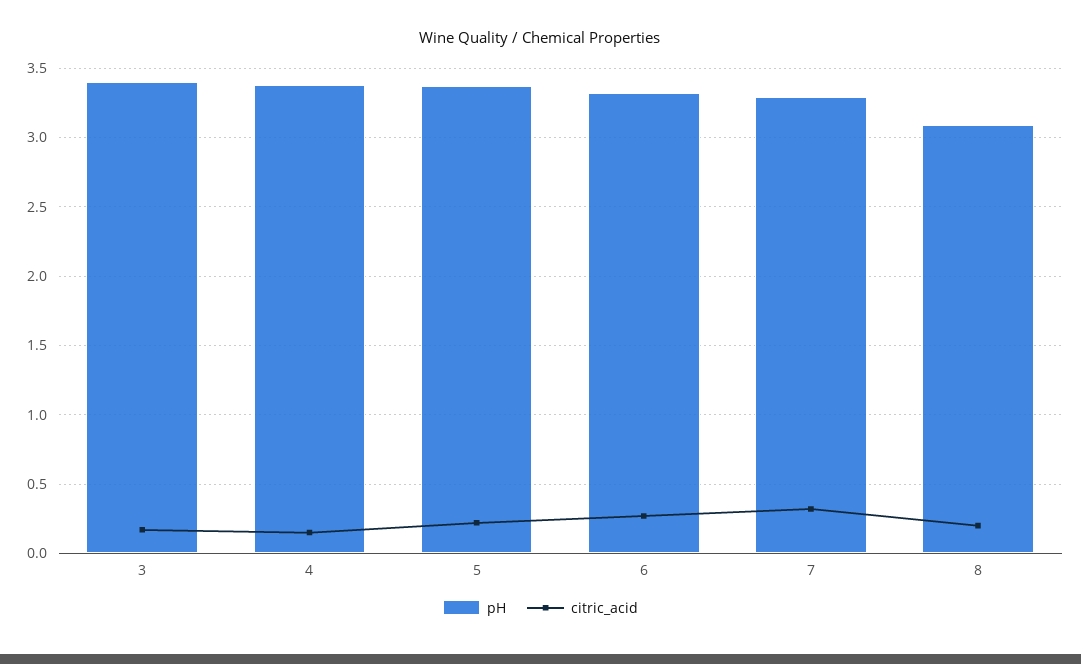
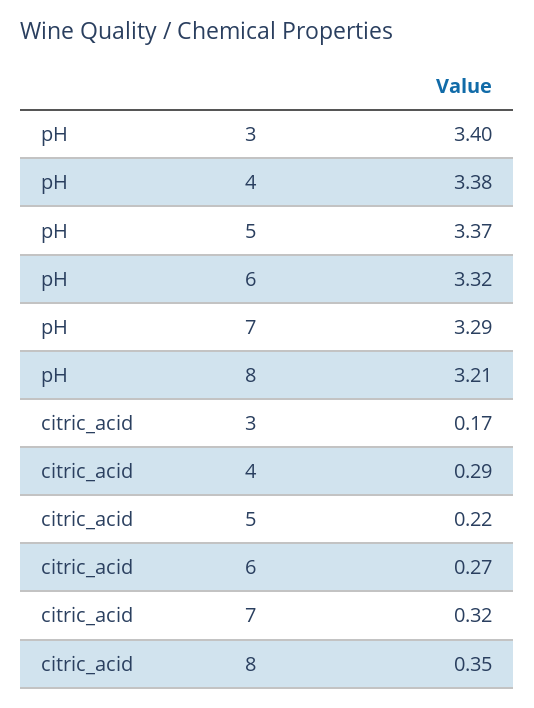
  {
    "pH": {
      "3": 3.4,
      "4": 3.38,
      "5": 3.37,
      "6": 3.32,
      "7": 3.29,
-     "8": 3.1
+     "8": 3.21
    },
    "citric_acid": {
      "3": 0.17,
-     "4": 0.15,
+     "4": 0.29,
      "5": 0.22,
      "6": 0.27,
      "7": 0.32,
-     "8": 0.2
+     "8": 0.35
    }
  }

